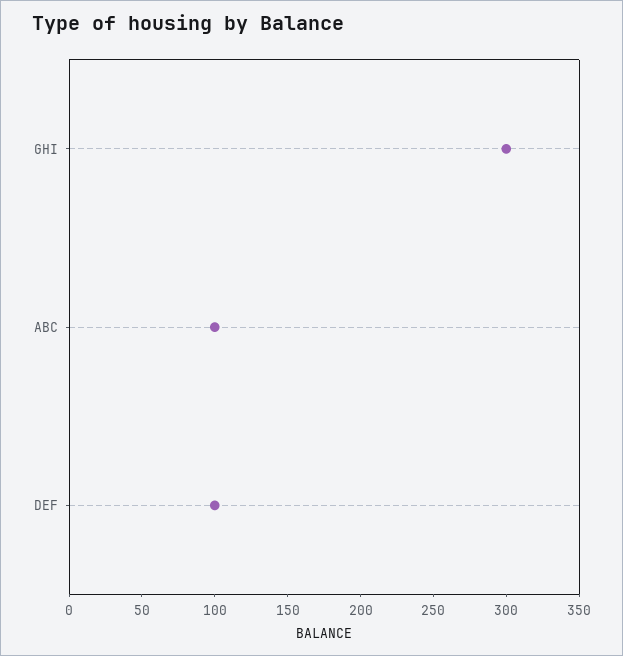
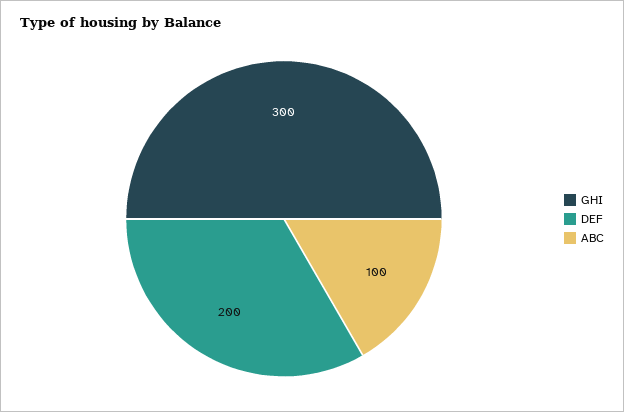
  {
    "GHI": 300,
    "ABC": 100,
-   "DEF": 100
+   "DEF": 200
  }

